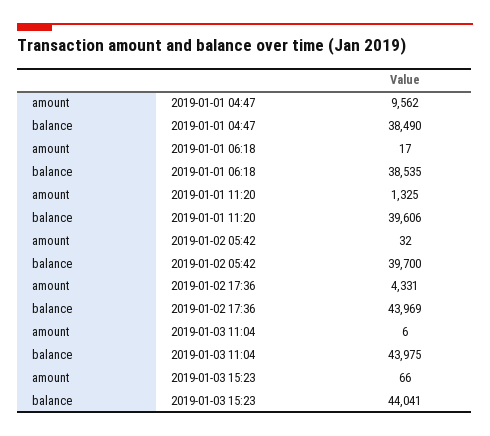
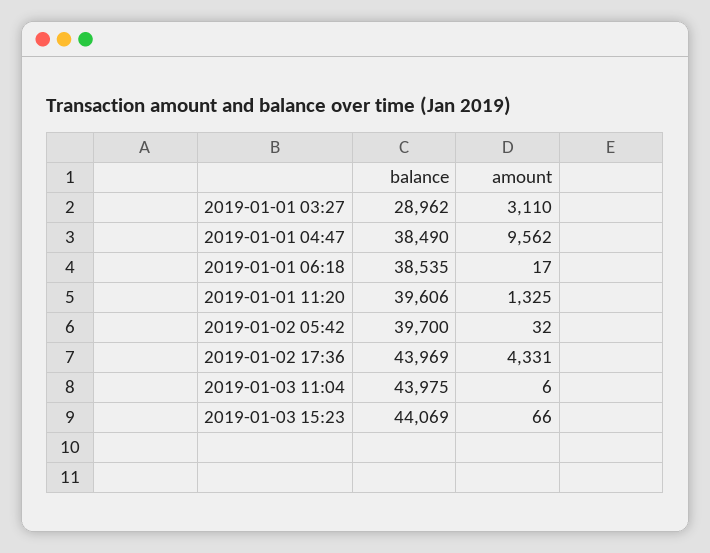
  {
    "amount": {
      "2019-01-01 04:47": 9562,
      "2019-01-01 06:18": 17,
      "2019-01-01 11:20": 1325,
      "2019-01-02 05:42": 32,
      "2019-01-02 17:36": 4331,
      "2019-01-03 11:04": 6,
-     "2019-01-03 15:23": 66
+     "2019-01-03 15:23": 66,
+     "2019-01-01 03:27": 3110
    },
    "balance": {
      "2019-01-01 04:47": 38490,
      "2019-01-01 06:18": 38535,
      "2019-01-01 11:20": 39606,
      "2019-01-02 05:42": 39700,
      "2019-01-02 17:36": 43969,
      "2019-01-03 11:04": 43975,
-     "2019-01-03 15:23": 44041
+     "2019-01-03 15:23": 44069,
+     "2019-01-01 03:27": 28962
    }
  }

